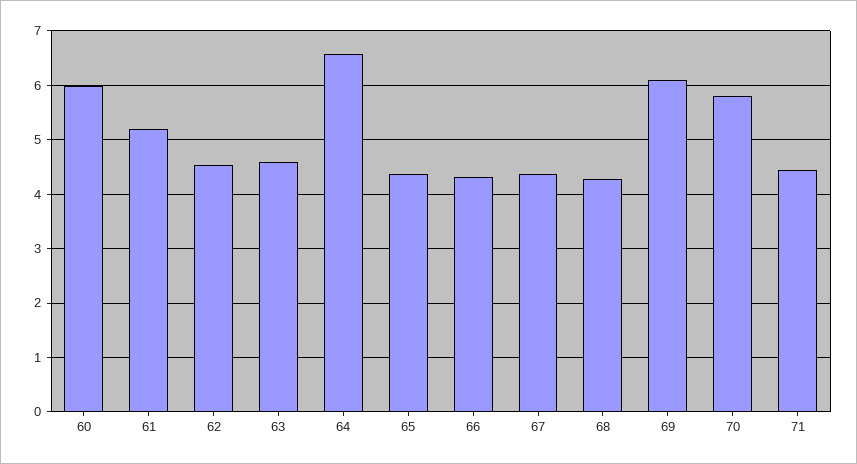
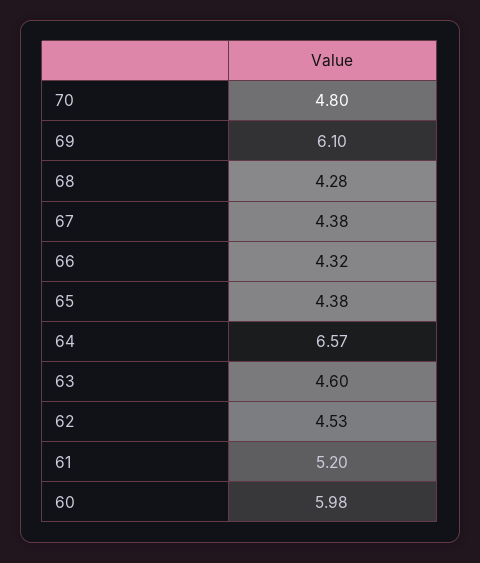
  {
    "60": 5.98,
    "61": 5.2,
    "62": 4.53,
    "63": 4.6,
    "64": 6.57,
    "65": 4.38,
    "66": 4.32,
    "67": 4.38,
    "68": 4.28,
    "69": 6.1,
-   "70": 5.8,
+   "70": 4.8
-   "71": 4.4
  }

